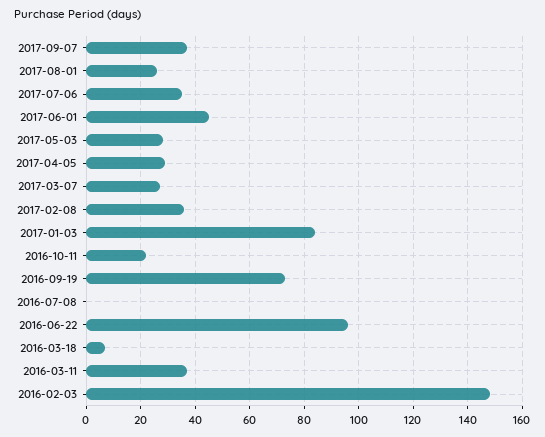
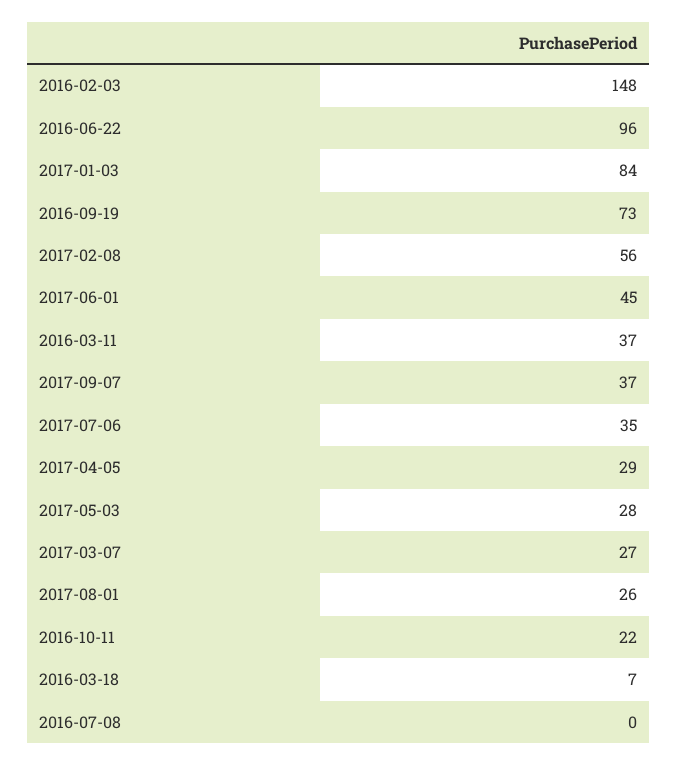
  {
    "2017-09-07": 37,
    "2017-08-01": 26,
    "2017-07-06": 35,
    "2017-06-01": 45,
    "2017-05-03": 28,
    "2017-04-05": 29,
    "2017-03-07": 27,
-   "2017-02-08": 35,
+   "2017-02-08": 56,
    "2017-01-03": 84,
    "2016-10-11": 22,
    "2016-09-19": 73,
    "2016-07-08": 0,
    "2016-06-22": 96,
    "2016-03-18": 7,
    "2016-03-11": 37,
    "2016-02-03": 148
  }

